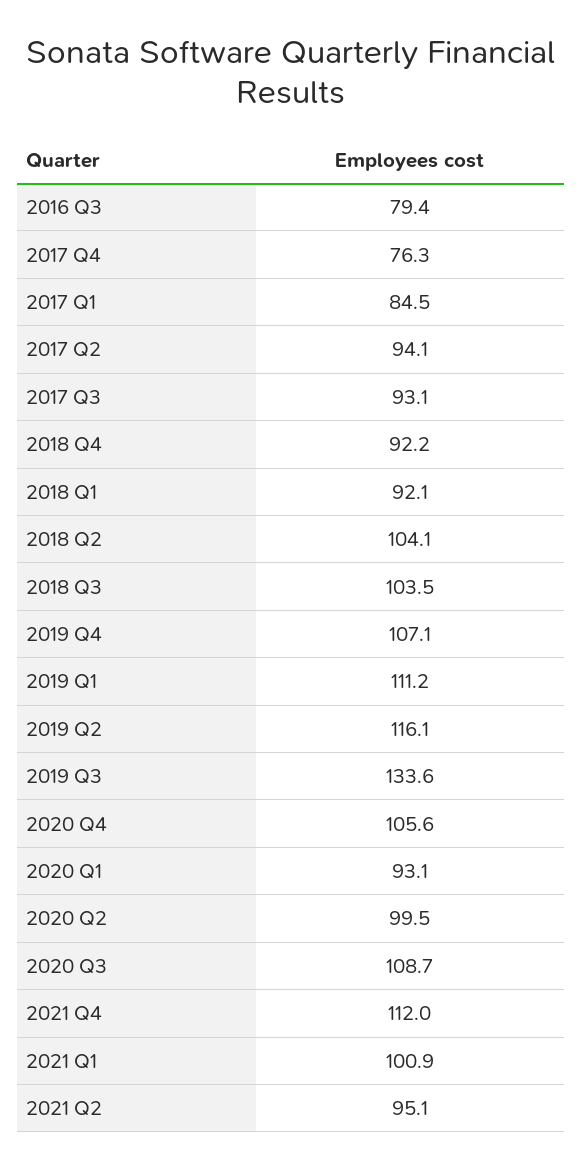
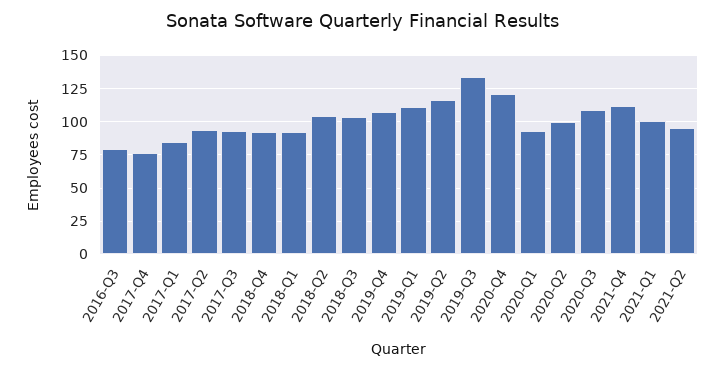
  {
    "2016 Q3": 79.4,
    "2017 Q4": 76.3,
    "2017 Q1": 84.5,
    "2017 Q2": 94.1,
    "2017 Q3": 93.1,
    "2018 Q4": 92.2,
    "2018 Q1": 92.1,
    "2018 Q2": 104.1,
    "2018 Q3": 103.5,
    "2019 Q4": 107.1,
    "2019 Q1": 111.2,
    "2019 Q2": 116.1,
    "2019 Q3": 133.6,
-   "2020 Q4": 105.6,
+   "2020 Q4": 120,
    "2020 Q1": 93.1,
    "2020 Q2": 99.5,
    "2020 Q3": 108.7,
    "2021 Q4": 112,
    "2021 Q1": 100.9,
    "2021 Q2": 95.1
  }

